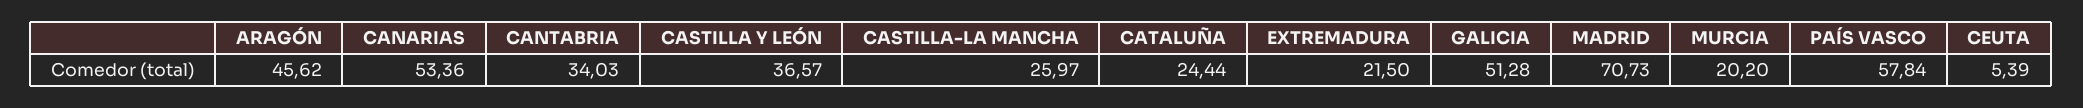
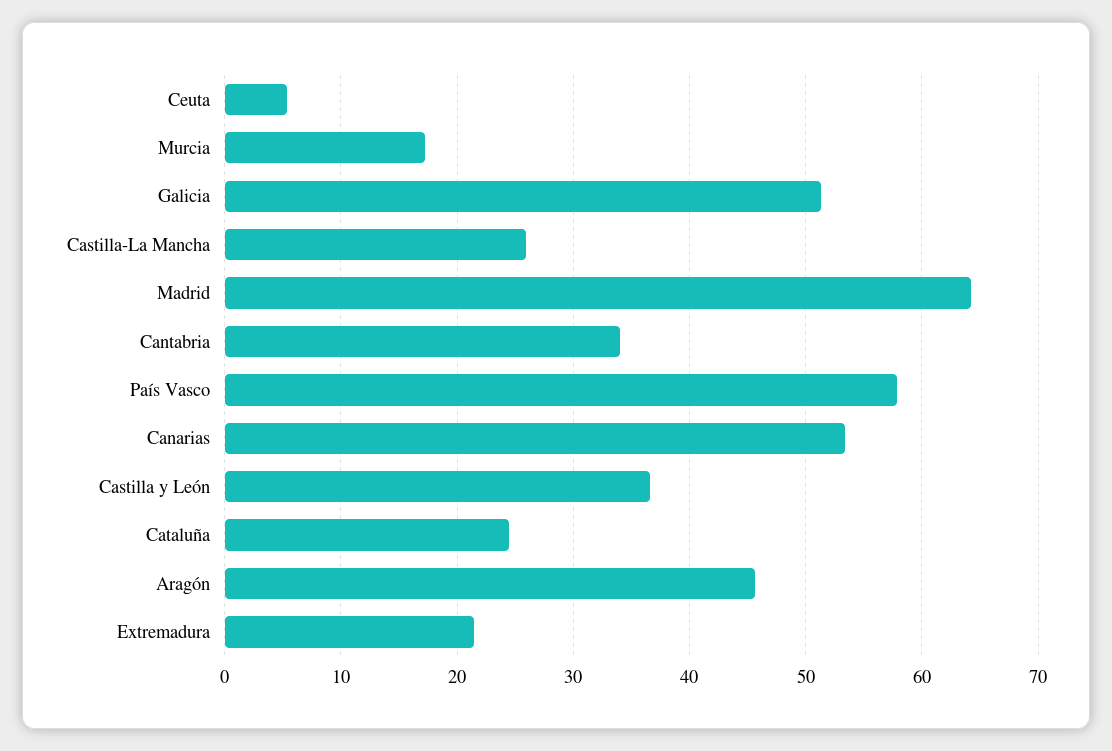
  {
    "ARAGÓN": 45.62,
    "CANARIAS": 53.36,
    "CANTABRIA": 34.03,
    "CASTILLA Y LEÓN": 36.57,
    "CASTILLA-LA MANCHA": 25.97,
    "CATALUÑA": 24.44,
    "EXTREMADURA": 21.5,
    "GALICIA": 51.28,
-   "MADRID": 70.73,
+   "MADRID": 64,
-   "MURCIA": 20.2,
+   "MURCIA": 17,
    "PAÍS VASCO": 57.84,
    "CEUTA": 5.39
  }

